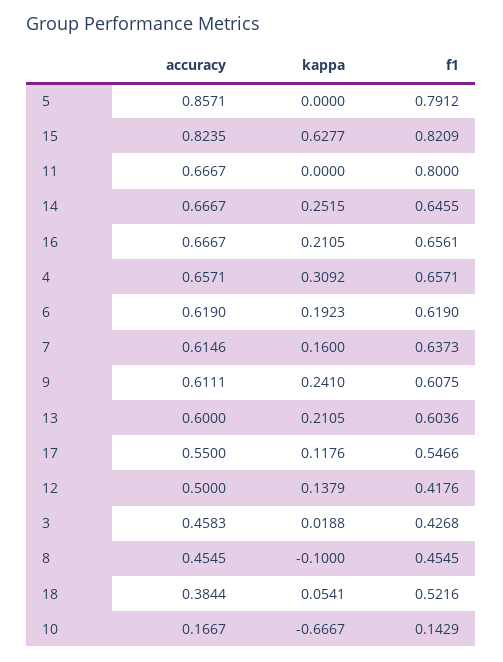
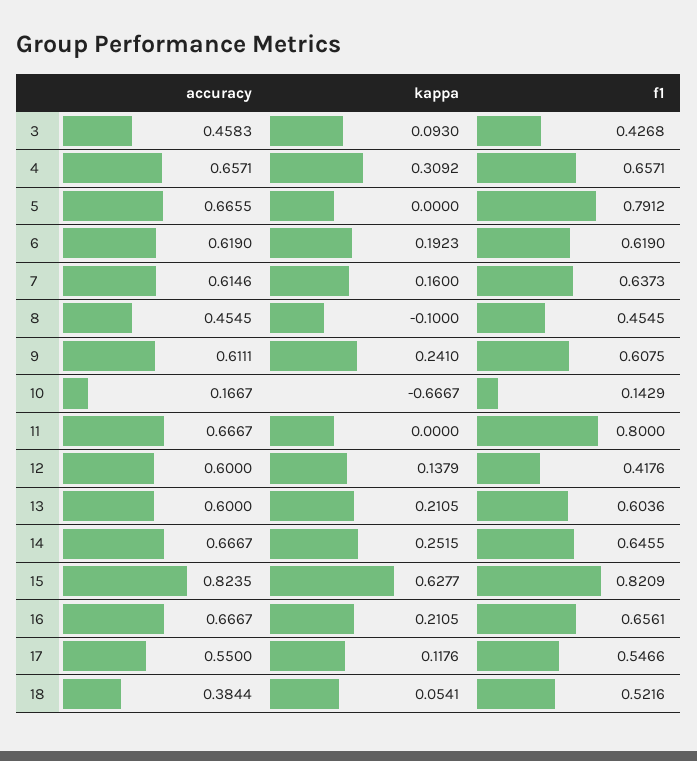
  {
    "accuracy": {
-     "5": 0.8571,
+     "5": 0.6655,
      "15": 0.8235,
      "11": 0.6667,
      "14": 0.6667,
      "16": 0.6667,
      "4": 0.6571,
      "6": 0.619,
      "7": 0.6146,
      "9": 0.6111,
      "13": 0.6,
      "17": 0.55,
-     "12": 0.5,
+     "12": 0.6,
      "3": 0.4583,
      "8": 0.4545,
      "18": 0.3844,
      "10": 0.1667
    },
    "kappa": {
      "5": 0,
      "15": 0.6277,
      "11": 0,
      "14": 0.2515,
      "16": 0.2105,
      "4": 0.3092,
      "6": 0.1923,
      "7": 0.16,
      "9": 0.241,
      "13": 0.2105,
      "17": 0.1176,
      "12": 0.1379,
-     "3": 0.0188,
+     "3": 0.093,
      "8": -0.1,
      "18": 0.0541,
      "10": -0.6667
    },
    "f1": {
      "5": 0.7912,
      "15": 0.8209,
      "11": 0.8,
      "14": 0.6455,
      "16": 0.6561,
      "4": 0.6571,
      "6": 0.619,
      "7": 0.6373,
      "9": 0.6075,
      "13": 0.6036,
      "17": 0.5466,
      "12": 0.4176,
      "3": 0.4268,
      "8": 0.4545,
      "18": 0.5216,
      "10": 0.1429
    }
  }

